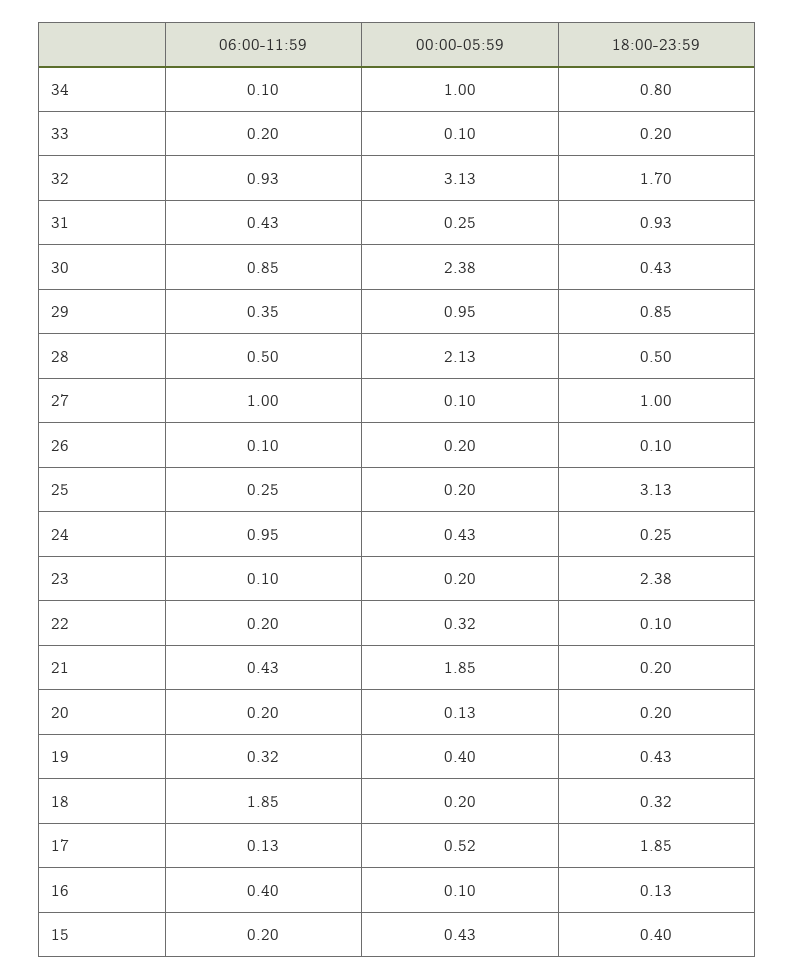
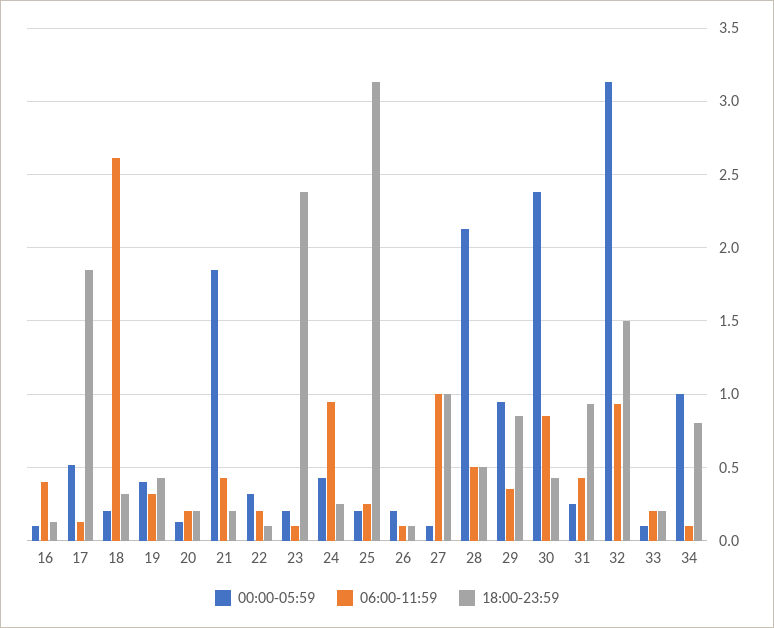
  {
    "06:00-11:59": {
      "34": 0.1,
      "33": 0.2,
      "32": 0.93,
      "31": 0.43,
      "30": 0.85,
      "29": 0.35,
      "28": 0.5,
      "27": 1,
      "26": 0.1,
      "25": 0.25,
      "24": 0.95,
      "23": 0.1,
      "22": 0.2,
      "21": 0.43,
      "20": 0.2,
      "19": 0.32,
-     "18": 1.85,
+     "18": 2.6,
      "17": 0.13,
-     "16": 0.4,
+     "16": 0.4
-     "15": 0.2
    },
    "00:00-05:59": {
      "34": 1,
      "33": 0.1,
      "32": 3.13,
      "31": 0.25,
      "30": 2.38,
      "29": 0.95,
      "28": 2.13,
      "27": 0.1,
      "26": 0.2,
      "25": 0.2,
      "24": 0.43,
      "23": 0.2,
      "22": 0.32,
      "21": 1.85,
      "20": 0.13,
      "19": 0.4,
      "18": 0.2,
      "17": 0.52,
-     "16": 0.1,
+     "16": 0.1
-     "15": 0.43
    },
    "18:00-23:59": {
      "34": 0.8,
      "33": 0.2,
-     "32": 1.7,
+     "32": 1.5,
      "31": 0.93,
      "30": 0.43,
      "29": 0.85,
      "28": 0.5,
      "27": 1,
      "26": 0.1,
      "25": 3.13,
      "24": 0.25,
      "23": 2.38,
      "22": 0.1,
      "21": 0.2,
      "20": 0.2,
      "19": 0.43,
      "18": 0.32,
      "17": 1.85,
-     "16": 0.13,
+     "16": 0.13
-     "15": 0.4
    }
  }

